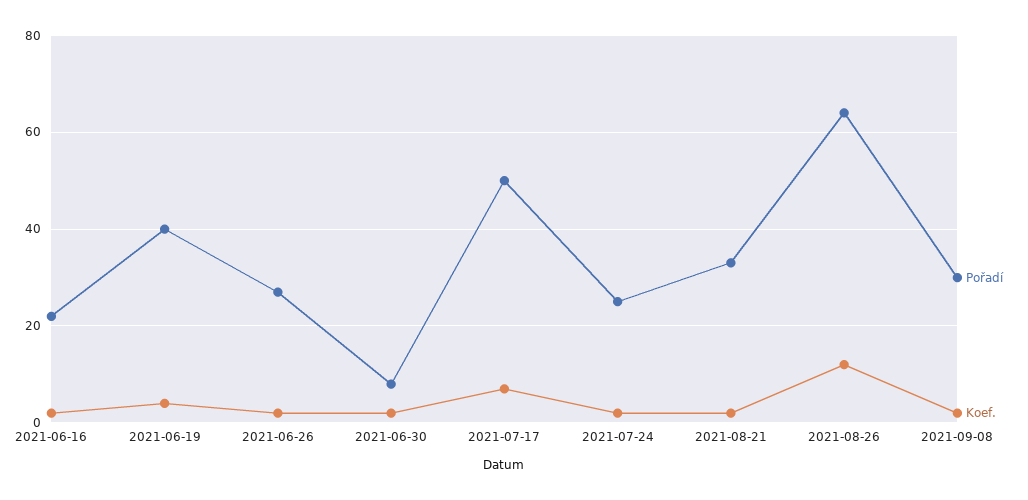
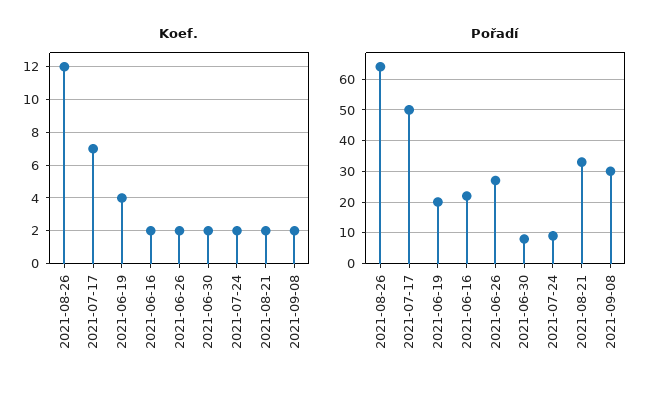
  {
    "Pořadí": {
      "2021-06-16": 20,
-     "2021-06-19": 40,
+     "2021-06-19": 20,
      "2021-06-26": 25,
      "2021-06-30": 10,
      "2021-07-17": 50,
-     "2021-07-24": 25,
+     "2021-07-24": 10,
      "2021-08-21": 35,
      "2021-08-26": 65,
      "2021-09-08": 30
    },
    "Koef.": {
      "2021-06-16": 2,
      "2021-06-19": 4,
      "2021-06-26": 2,
      "2021-06-30": 2,
      "2021-07-17": 7,
      "2021-07-24": 2,
      "2021-08-21": 2,
      "2021-08-26": 12,
      "2021-09-08": 2
    }
  }

